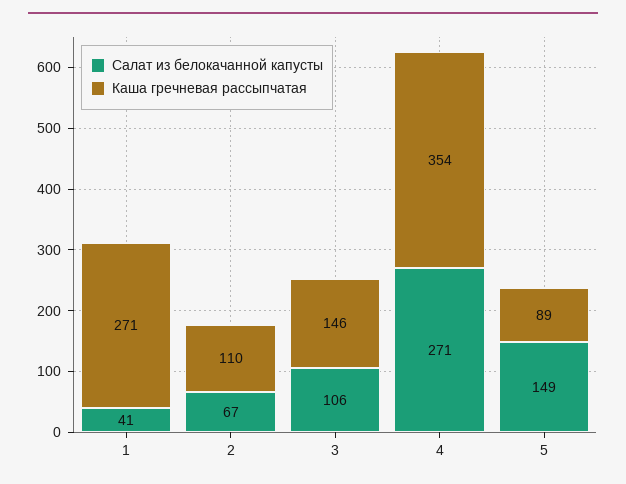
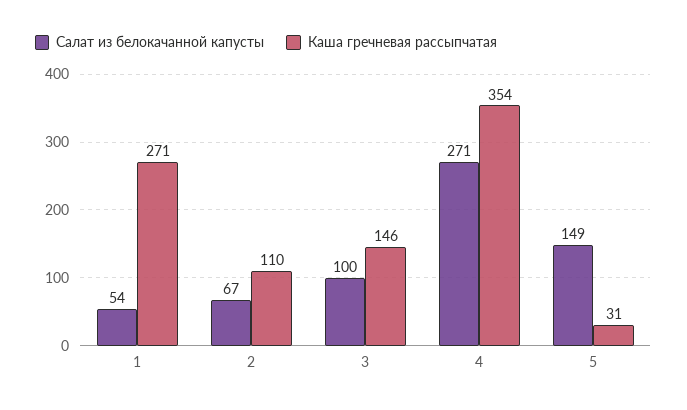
  {
    "Салат из белокачанной капусты": {
-     "1": 41,
+     "1": 54,
      "2": 67,
-     "3": 106,
+     "3": 100,
      "4": 271,
      "5": 149
    },
    "Каша гречневая рассыпчатая": {
      "1": 271,
      "2": 110,
      "3": 146,
      "4": 354,
-     "5": 89
+     "5": 31
    }
  }

